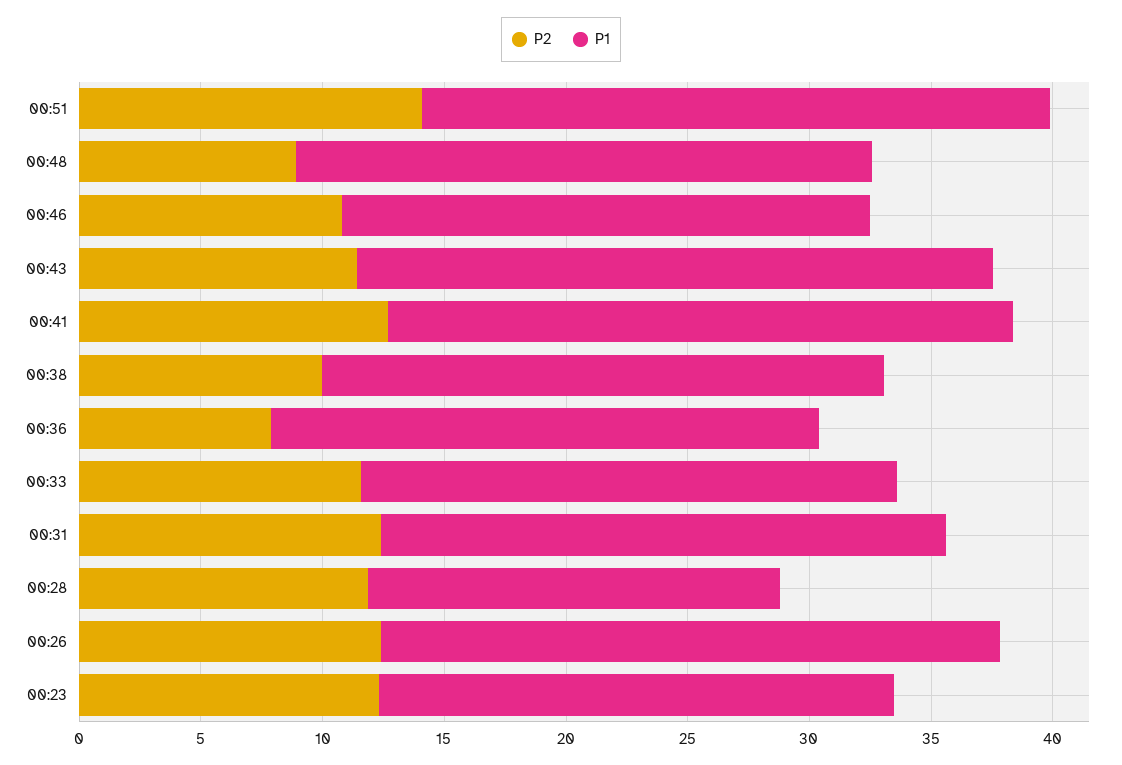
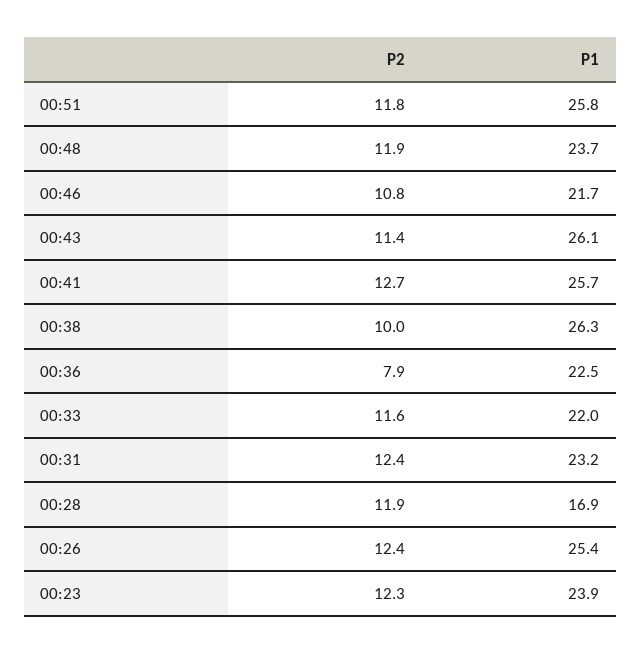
  {
    "P2": {
-     "00:51": 14,
+     "00:51": 11.8,
-     "00:48": 9,
+     "00:48": 11.9,
      "00:46": 10.8,
      "00:43": 11.4,
      "00:41": 12.7,
      "00:38": 10,
      "00:36": 7.9,
      "00:33": 11.6,
      "00:31": 12.4,
      "00:28": 11.9,
      "00:26": 12.4,
      "00:23": 12.3
    },
    "P1": {
      "00:51": 25.8,
      "00:48": 23.7,
      "00:46": 21.7,
      "00:43": 26.1,
      "00:41": 25.7,
-     "00:38": 23,
+     "00:38": 26.3,
      "00:36": 22.5,
      "00:33": 22,
      "00:31": 23.2,
      "00:28": 16.9,
      "00:26": 25.4,
-     "00:23": 21
+     "00:23": 23.9
    }
  }

